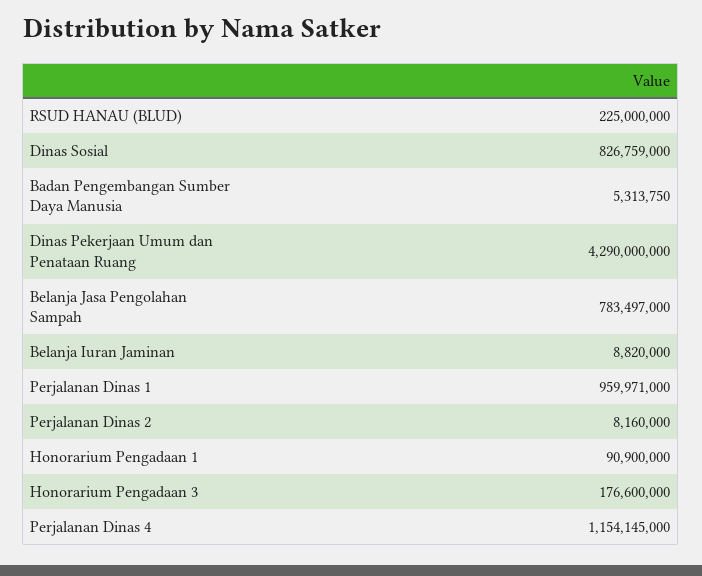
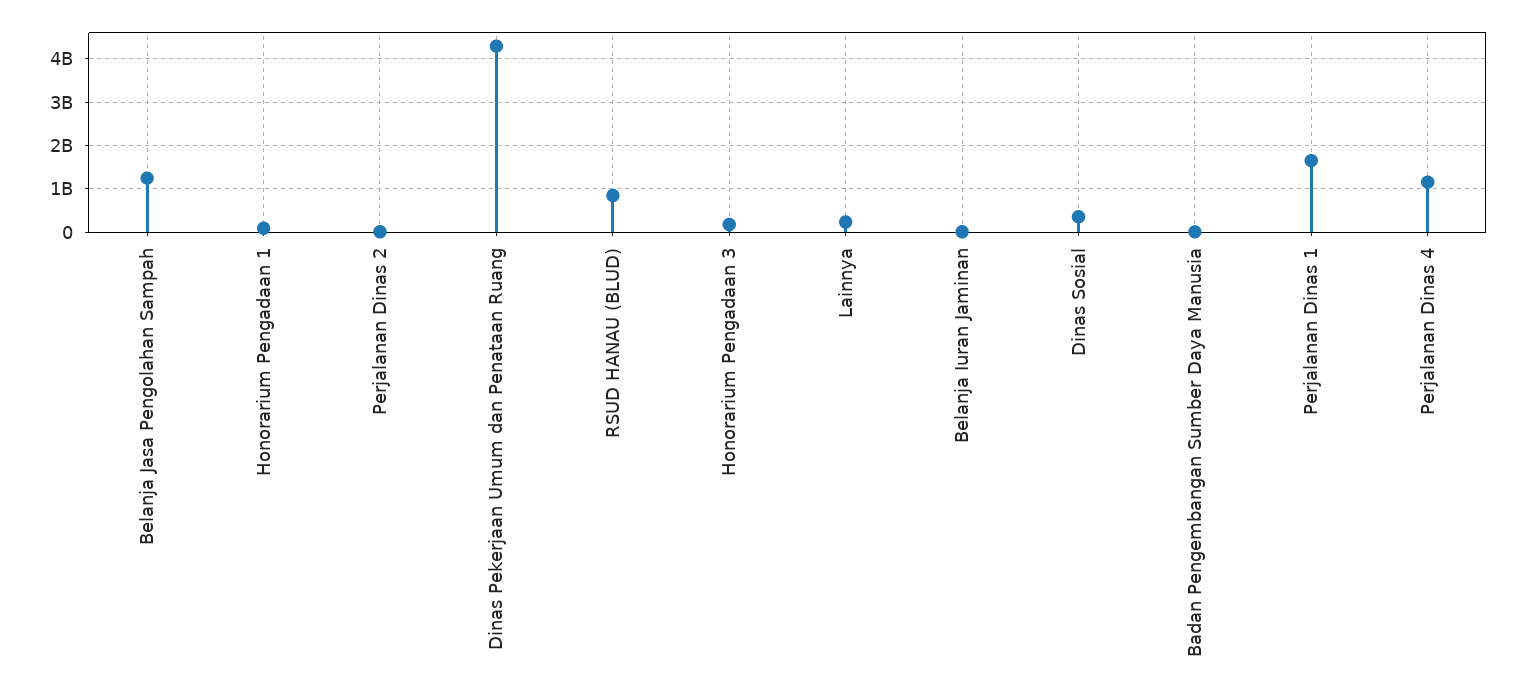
  {
-   "RSUD HANAU (BLUD)": 225000000,
+   "RSUD HANAU (BLUD)": 800000000,
-   "Dinas Sosial": 826759000,
+   "Dinas Sosial": 400000000,
    "Badan Pengembangan Sumber Daya Manusia": 5313750,
    "Dinas Pekerjaan Umum dan Penataan Ruang": 4290000000,
-   "Belanja Jasa Pengolahan Sampah": 783497000,
+   "Belanja Jasa Pengolahan Sampah": 1200000000,
    "Belanja Iuran Jaminan": 8820000,
-   "Perjalanan Dinas 1": 959971000,
+   "Perjalanan Dinas 1": 1600000000,
    "Perjalanan Dinas 2": 8160000,
    "Honorarium Pengadaan 1": 90900000,
    "Honorarium Pengadaan 3": 176600000,
-   "Perjalanan Dinas 4": 1154145000
+   "Perjalanan Dinas 4": 1154145000,
+   "Lainnya": 200000000
  }

